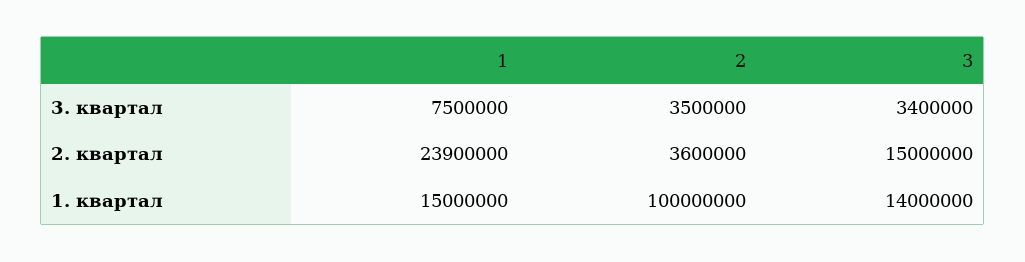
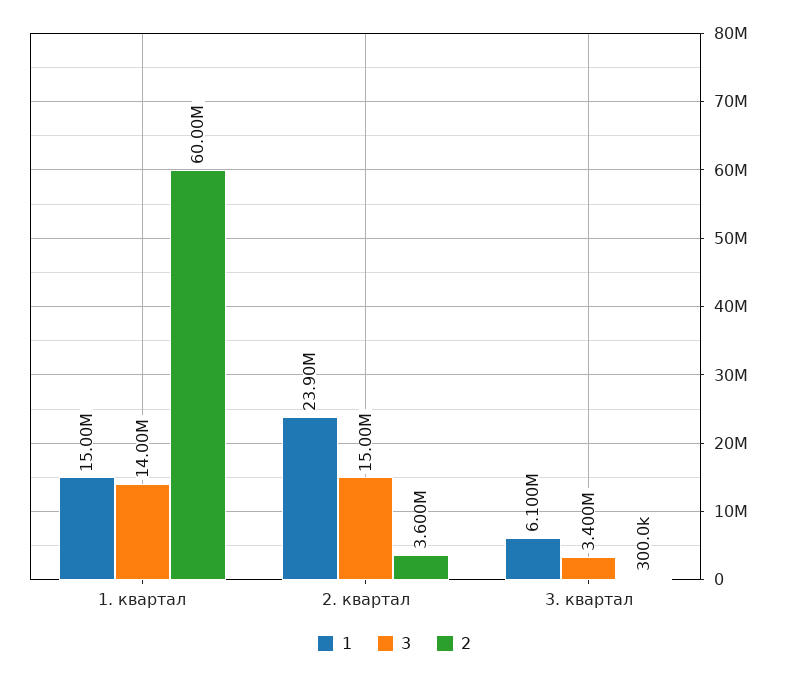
  {
    "1": {
-     "3. квартал": 7500000,
+     "3. квартал": 6100000,
      "2. квартал": 23900000,
      "1. квартал": 15000000
    },
    "2": {
-     "3. квартал": 3500000,
+     "3. квартал": 300000,
      "2. квартал": 3600000,
-     "1. квартал": 100000000
+     "1. квартал": 60000000
    },
    "3": {
      "3. квартал": 3400000,
      "2. квартал": 15000000,
      "1. квартал": 14000000
    }
  }

